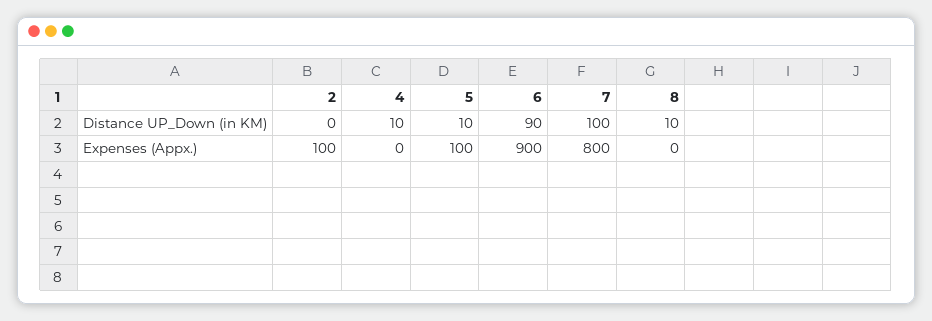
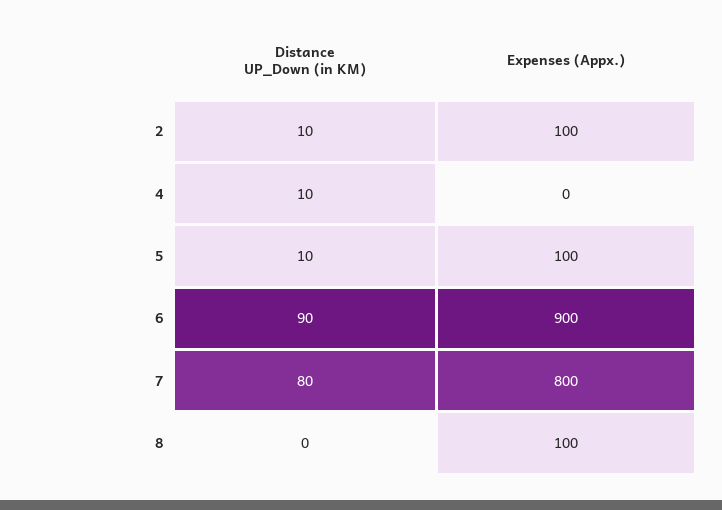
  {
    "2": {
-     "Distance UP_Down (in KM)": 0,
+     "Distance UP_Down (in KM)": 10,
      "Expenses (Appx.)": 100
    },
    "4": {
      "Distance UP_Down (in KM)": 10,
      "Expenses (Appx.)": 0
    },
    "5": {
      "Distance UP_Down (in KM)": 10,
      "Expenses (Appx.)": 100
    },
    "6": {
      "Distance UP_Down (in KM)": 90,
      "Expenses (Appx.)": 900
    },
    "7": {
-     "Distance UP_Down (in KM)": 100,
+     "Distance UP_Down (in KM)": 80,
      "Expenses (Appx.)": 800
    },
    "8": {
-     "Distance UP_Down (in KM)": 10,
+     "Distance UP_Down (in KM)": 0,
-     "Expenses (Appx.)": 0
+     "Expenses (Appx.)": 100
    }
  }

